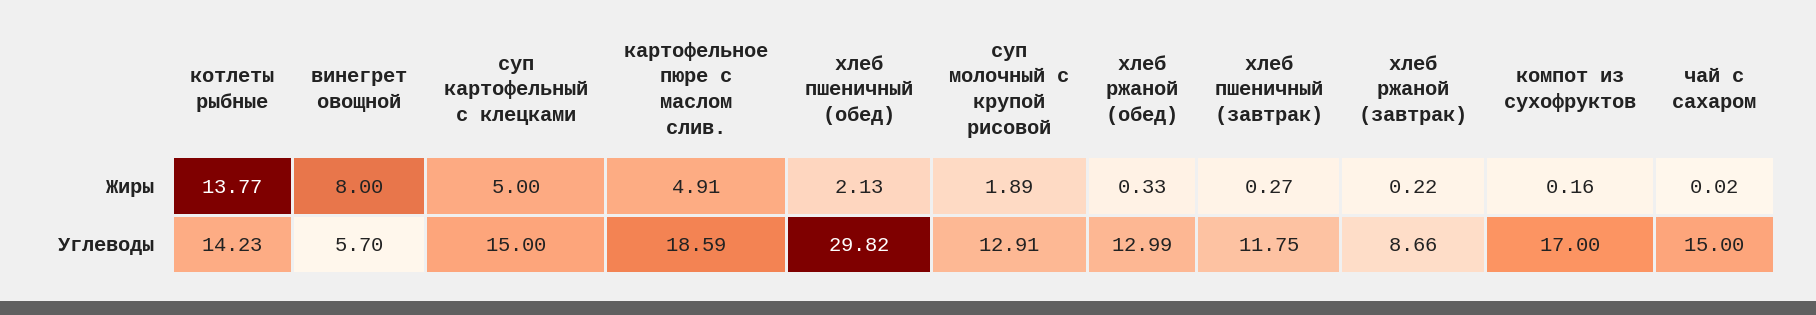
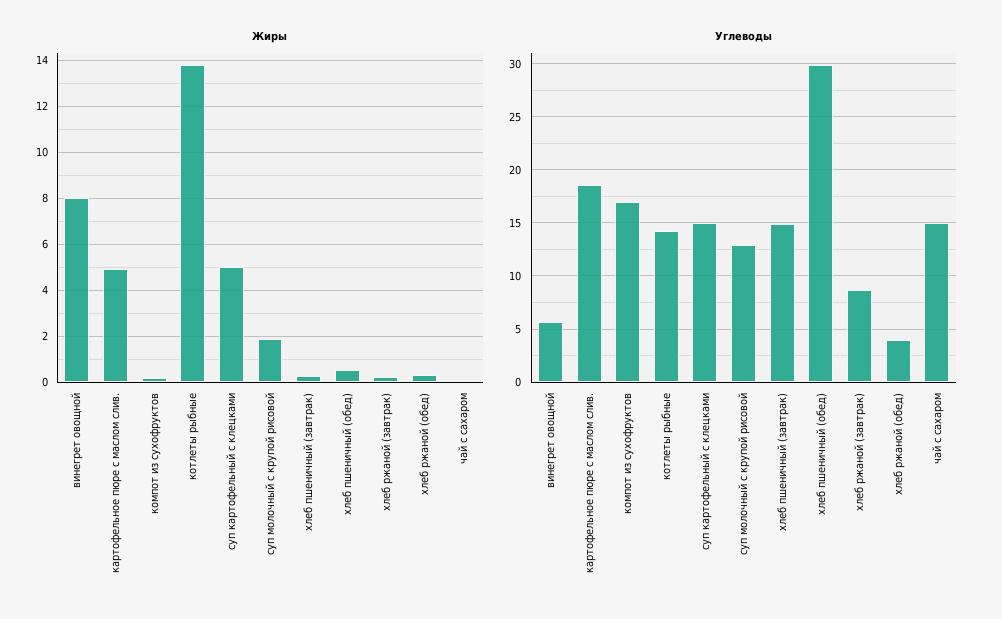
  {
    "Жиры": {
      "котлеты рыбные": 13.77,
      "винегрет овощной": 8,
      "суп картофельный с клецками": 5,
      "картофельное пюре с маслом слив.": 4.91,
-     "хлеб пшеничный (обед)": 2.13,
+     "хлеб пшеничный (обед)": 0.5,
      "суп молочный с крупой рисовой": 1.89,
      "хлеб ржаной (обед)": 0.33,
      "хлеб пшеничный (завтрак)": 0.27,
      "хлеб ржаной (завтрак)": 0.22,
      "компот из сухофруктов": 0.16,
      "чай с сахаром": 0.02
    },
    "Углеводы": {
      "котлеты рыбные": 14.23,
      "винегрет овощной": 5.7,
      "суп картофельный с клецками": 15,
      "картофельное пюре с маслом слив.": 18.59,
      "хлеб пшеничный (обед)": 29.82,
      "суп молочный с крупой рисовой": 12.91,
-     "хлеб ржаной (обед)": 12.99,
+     "хлеб ржаной (обед)": 4,
-     "хлеб пшеничный (завтрак)": 11.75,
+     "хлеб пшеничный (завтрак)": 15,
      "хлеб ржаной (завтрак)": 8.66,
      "компот из сухофруктов": 17,
      "чай с сахаром": 15
    }
  }

